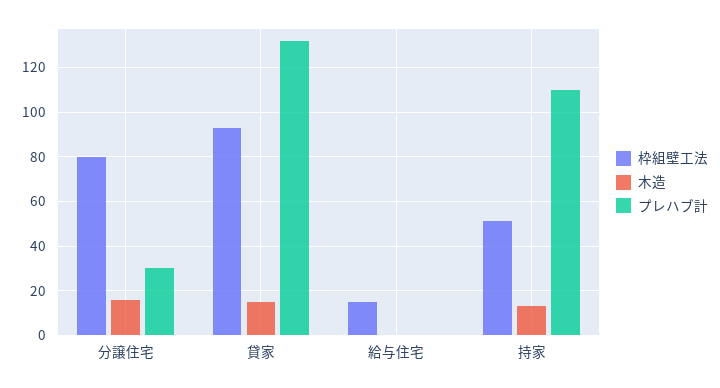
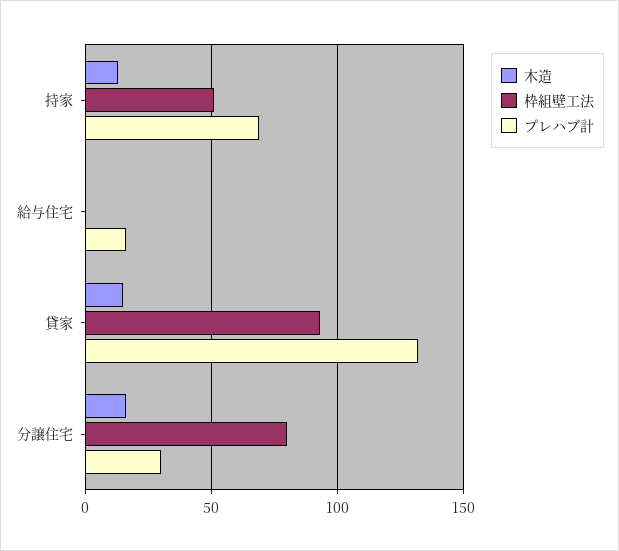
  {
    "枠組壁工法": {
      "分譲住宅": 80,
      "貸家": 95,
-     "給与住宅": 15,
+     "給与住宅": 0,
      "持家": 50
    },
    "木造": {
      "分譲住宅": 15,
      "貸家": 15,
      "給与住宅": 0,
      "持家": 15
    },
    "プレハブ計": {
      "分譲住宅": 30,
      "貸家": 130,
-     "給与住宅": 0,
+     "給与住宅": 15,
-     "持家": 110
+     "持家": 70
    }
  }

